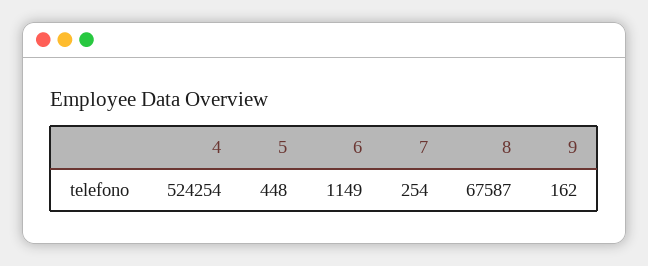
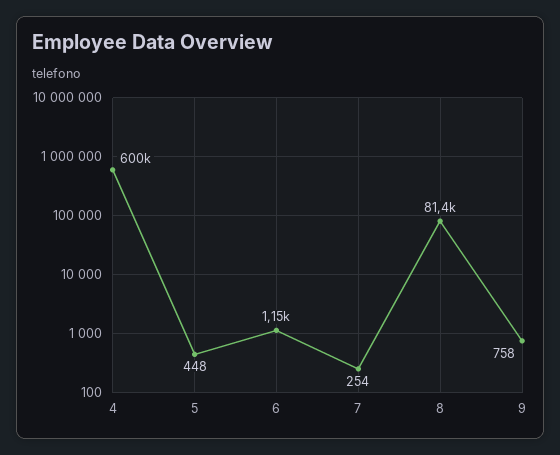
  {
-   "4": 524254,
+   "4": 600000,
    "5": 448,
    "6": 1149,
    "7": 254,
-   "8": 67587,
+   "8": 81400,
-   "9": 162
+   "9": 758
  }

